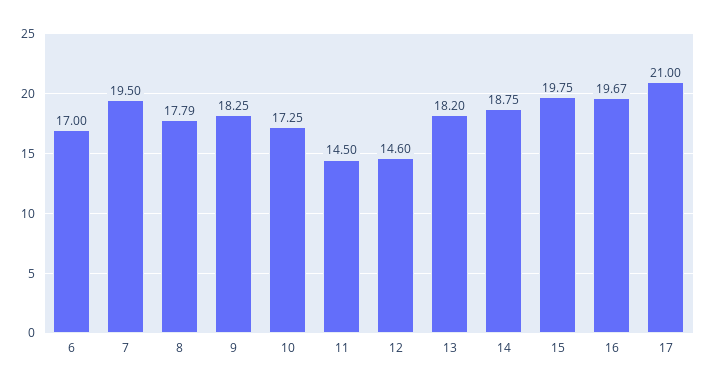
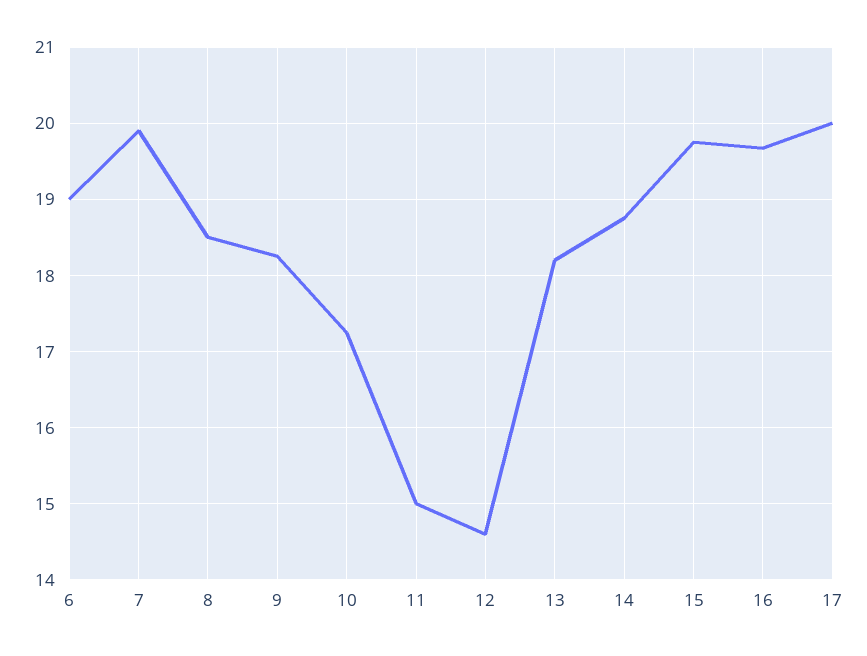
  {
-   "6": 17,
+   "6": 19,
-   "7": 19.5,
+   "7": 19.9,
-   "8": 17.79,
+   "8": 18.5,
    "9": 18.25,
    "10": 17.25,
-   "11": 14.5,
+   "11": 15,
    "12": 14.6,
    "13": 18.2,
    "14": 18.75,
    "15": 19.75,
    "16": 19.67,
-   "17": 21
+   "17": 20
  }

